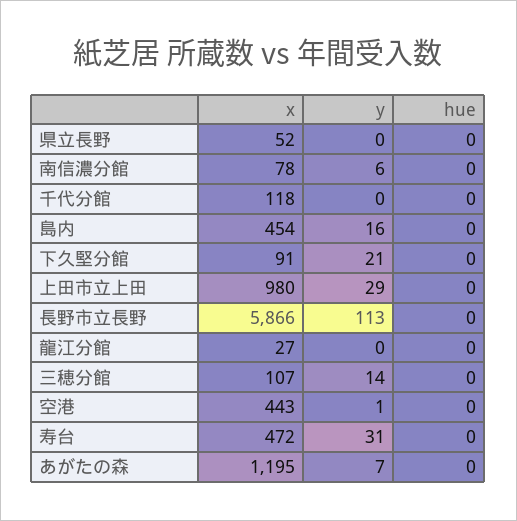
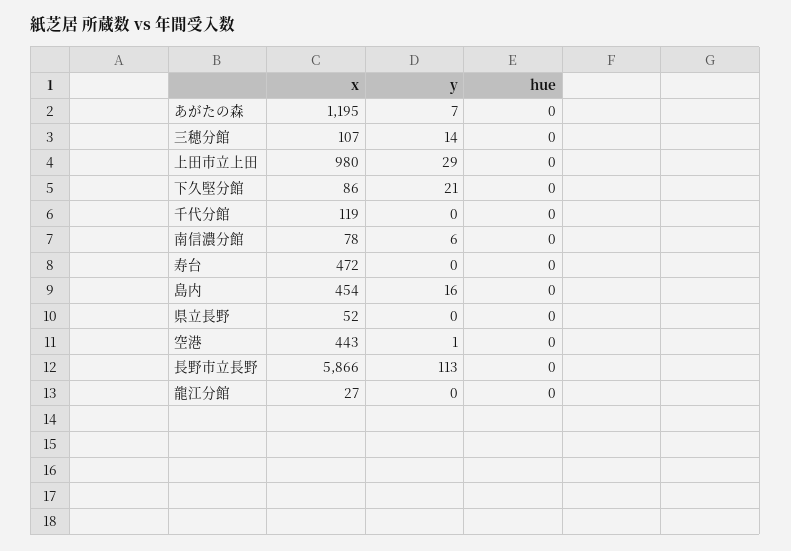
  {
    "x": {
      "県立長野": 52,
      "南信濃分館": 78,
-     "千代分館": 118,
+     "千代分館": 119,
      "島内": 454,
-     "下久堅分館": 91,
+     "下久堅分館": 86,
      "上田市立上田": 980,
      "長野市立長野": 5866,
      "龍江分館": 27,
      "三穂分館": 107,
      "空港": 443,
      "寿台": 472,
      "あがたの森": 1195
    },
    "y": {
      "県立長野": 0,
      "南信濃分館": 6,
      "千代分館": 0,
      "島内": 16,
      "下久堅分館": 21,
      "上田市立上田": 29,
      "長野市立長野": 113,
      "龍江分館": 0,
      "三穂分館": 14,
      "空港": 1,
-     "寿台": 31,
+     "寿台": 0,
      "あがたの森": 7
    },
    "hue": {
      "県立長野": 0,
      "南信濃分館": 0,
      "千代分館": 0,
      "島内": 0,
      "下久堅分館": 0,
      "上田市立上田": 0,
      "長野市立長野": 0,
      "龍江分館": 0,
      "三穂分館": 0,
      "空港": 0,
      "寿台": 0,
      "あがたの森": 0
    }
  }

